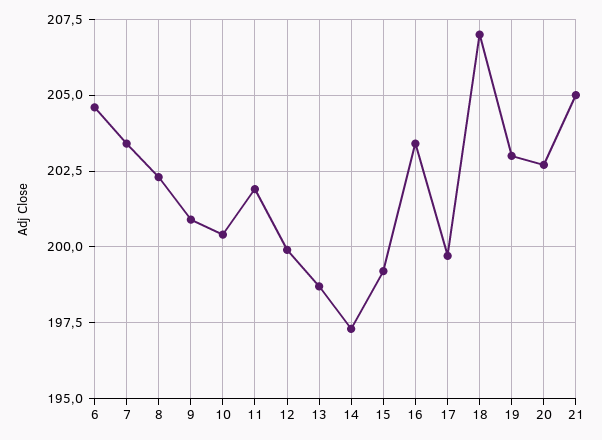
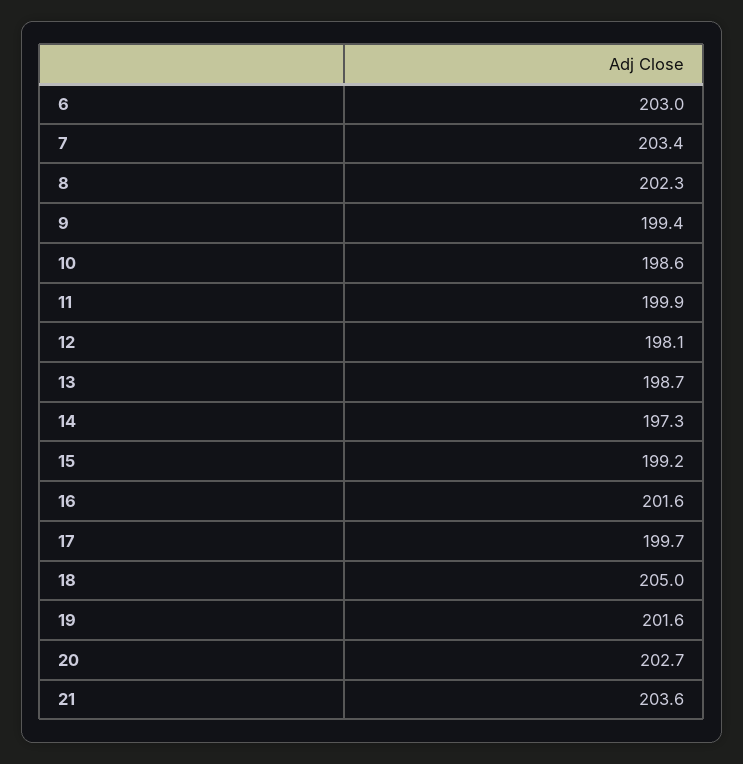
  {
-   "6": 204.5,
+   "6": 203,
    "7": 203.4,
    "8": 202.3,
-   "9": 201,
+   "9": 199.4,
-   "10": 200.5,
+   "10": 198.6,
-   "11": 202,
+   "11": 199.9,
-   "12": 200,
+   "12": 198.1,
    "13": 198.7,
    "14": 197.3,
    "15": 199.2,
-   "16": 203.5,
+   "16": 201.6,
    "17": 199.7,
-   "18": 207,
+   "18": 205,
-   "19": 203,
+   "19": 201.6,
    "20": 202.7,
-   "21": 205
+   "21": 203.6
  }

